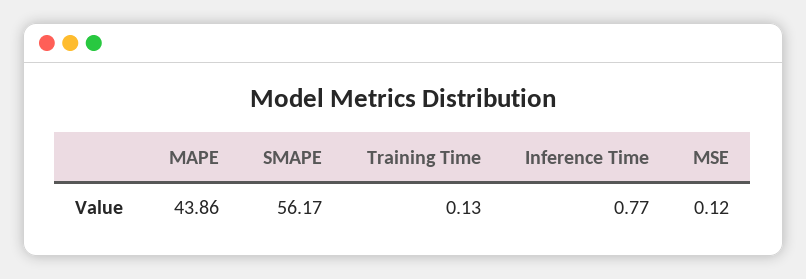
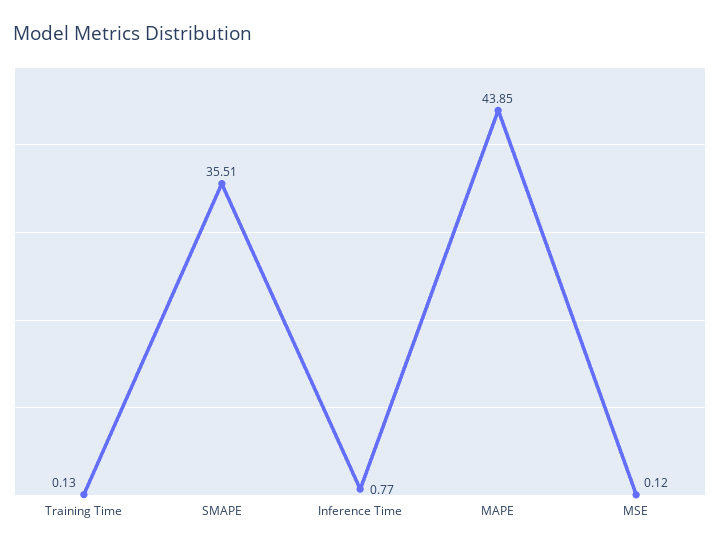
  {
-   "MAPE": 43.86,
+   "MAPE": 43.85,
-   "SMAPE": 56.17,
+   "SMAPE": 35.51,
    "Training Time": 0.13,
    "Inference Time": 0.77,
    "MSE": 0.12
  }

